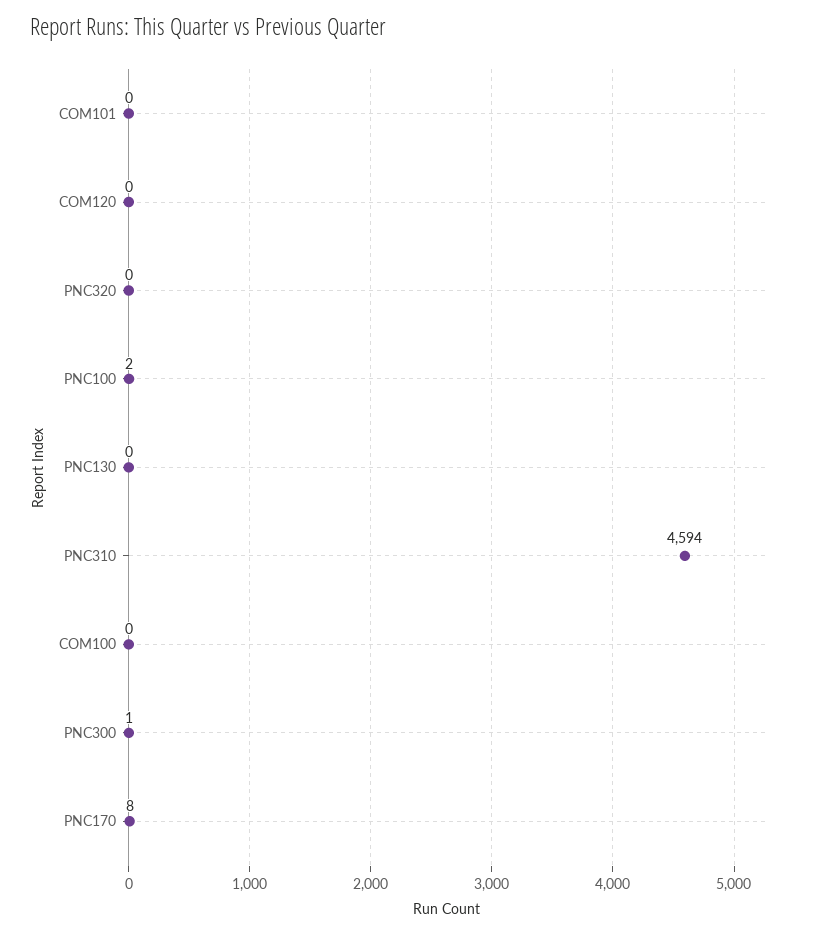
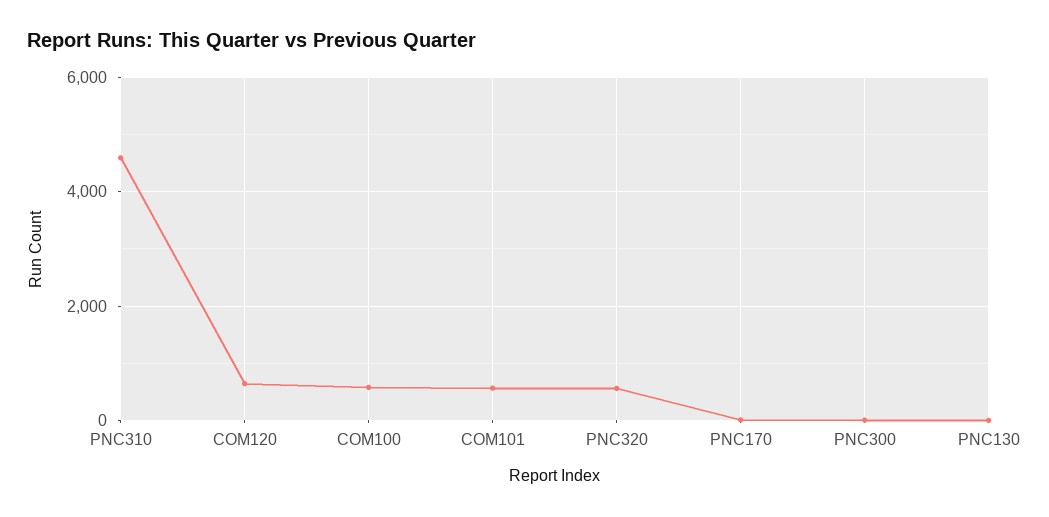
  {
-   "COM101": 0,
+   "COM101": 600,
-   "COM120": 0,
+   "COM120": 600,
-   "PNC320": 0,
+   "PNC320": 600,
-   "PNC100": 2,
    "PNC130": 0,
    "PNC310": 4594,
-   "COM100": 0,
+   "COM100": 600,
    "PNC300": 1,
    "PNC170": 8
  }

